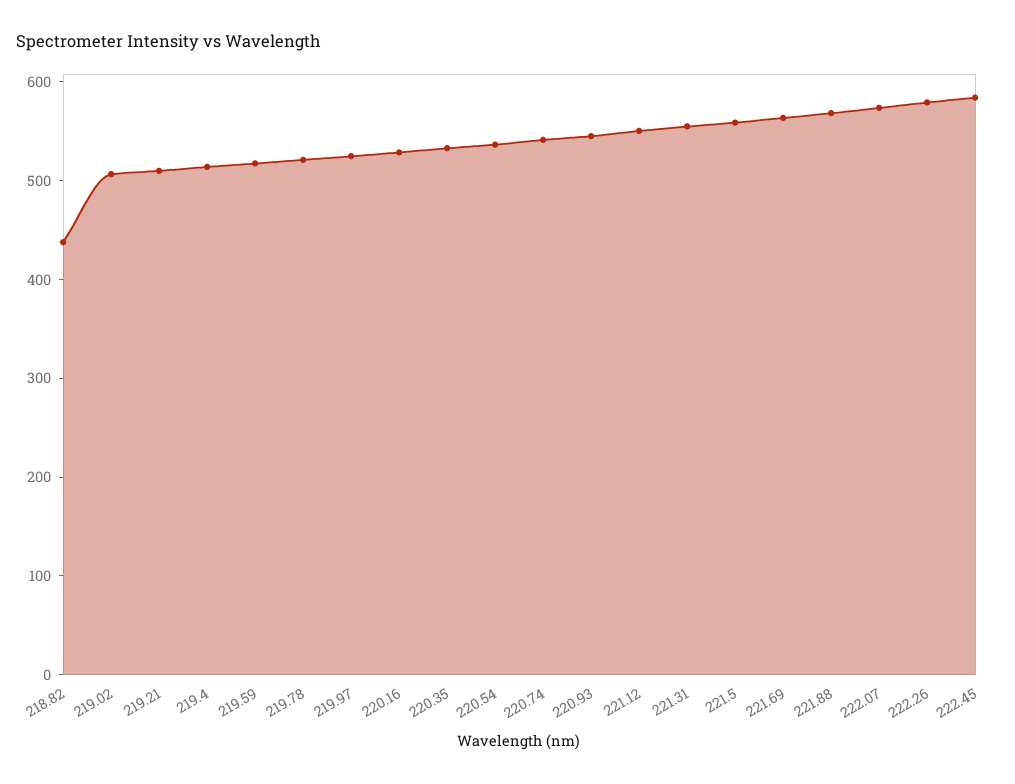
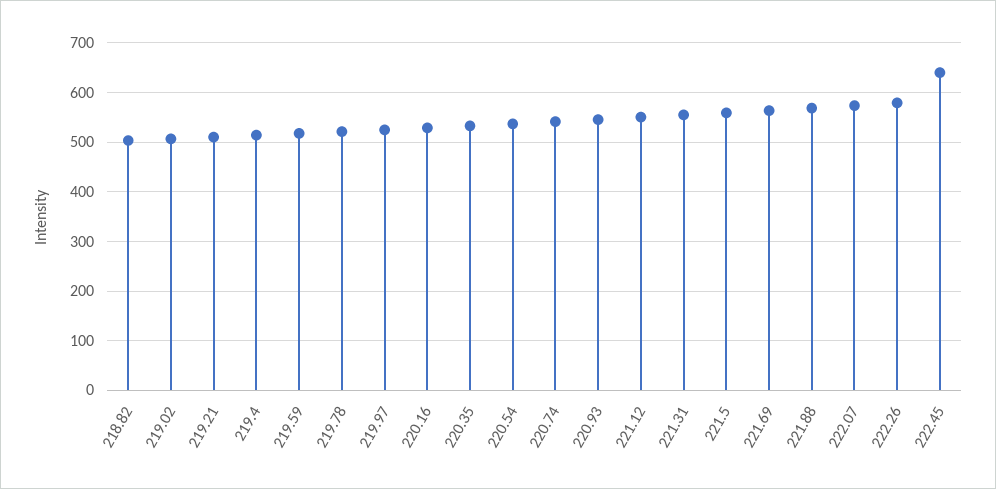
  {
-   "218.82": 440,
+   "218.82": 500,
    "219.02": 500,
    "219.21": 520,
    "219.4": 520,
    "219.59": 520,
    "219.78": 520,
    "219.97": 520,
    "220.16": 520,
    "220.35": 540,
    "220.54": 540,
    "220.74": 540,
    "220.93": 540,
    "221.12": 560,
    "221.31": 560,
    "221.5": 560,
    "221.69": 560,
    "221.88": 560,
    "222.07": 580,
    "222.26": 580,
-   "222.45": 580
+   "222.45": 640
  }

